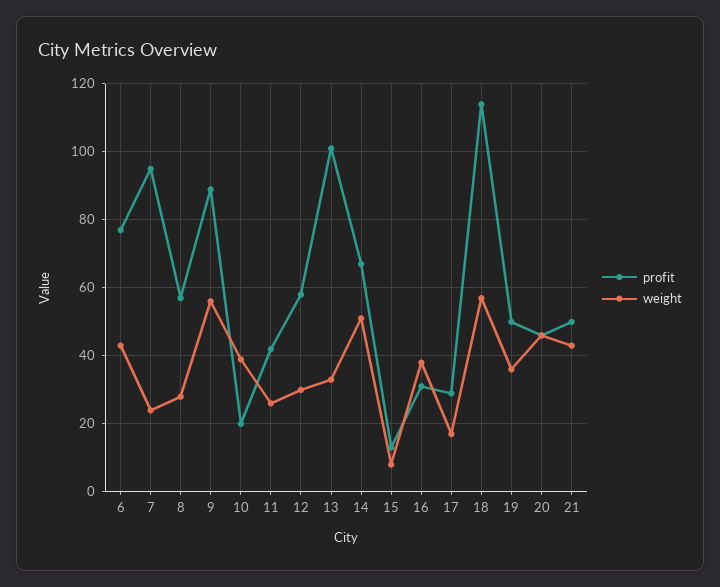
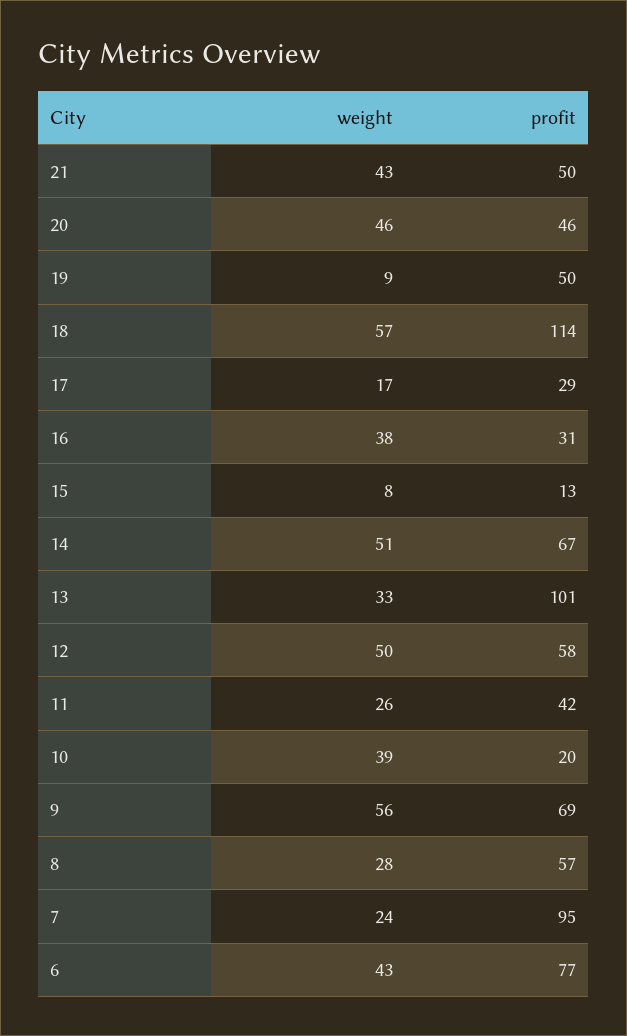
  {
    "profit": {
      "6": 77,
      "7": 95,
      "8": 57,
-     "9": 90,
+     "9": 69,
      "10": 20,
      "11": 42,
      "12": 58,
      "13": 101,
      "14": 67,
      "15": 13,
      "16": 31,
      "17": 29,
      "18": 114,
      "19": 50,
      "20": 46,
      "21": 50
    },
    "weight": {
      "6": 43,
      "7": 24,
      "8": 28,
      "9": 56,
      "10": 39,
      "11": 26,
-     "12": 30,
+     "12": 50,
      "13": 33,
      "14": 51,
      "15": 8,
      "16": 38,
      "17": 17,
      "18": 57,
-     "19": 35,
+     "19": 9,
      "20": 46,
      "21": 43
    }
  }

